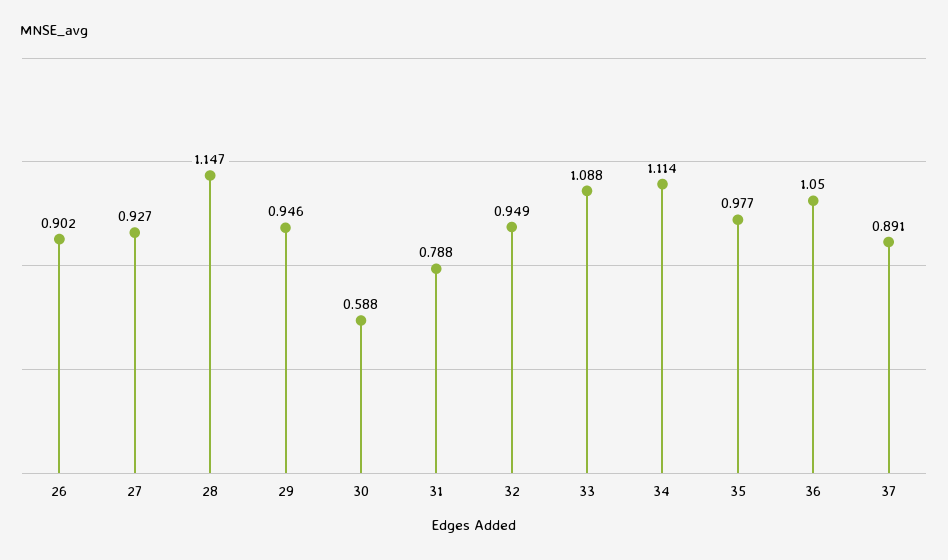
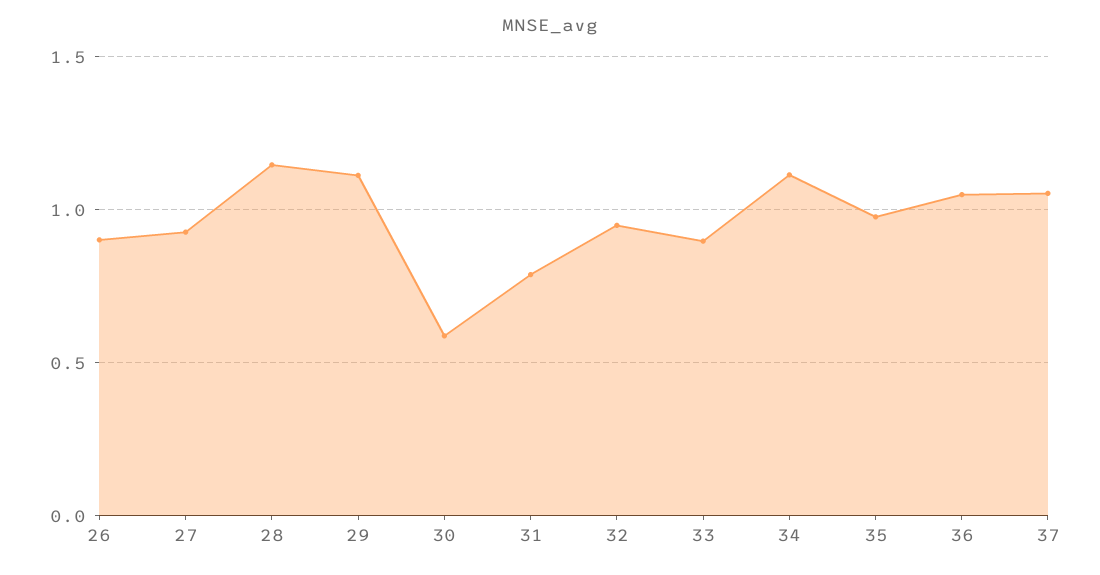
  {
    "26": 0.902,
    "27": 0.927,
    "28": 1.147,
-   "29": 0.946,
+   "29": 1.1,
    "30": 0.588,
    "31": 0.788,
    "32": 0.949,
-   "33": 1.088,
+   "33": 0.9,
    "34": 1.114,
    "35": 0.977,
    "36": 1.05,
-   "37": 0.891
+   "37": 1.05
  }

